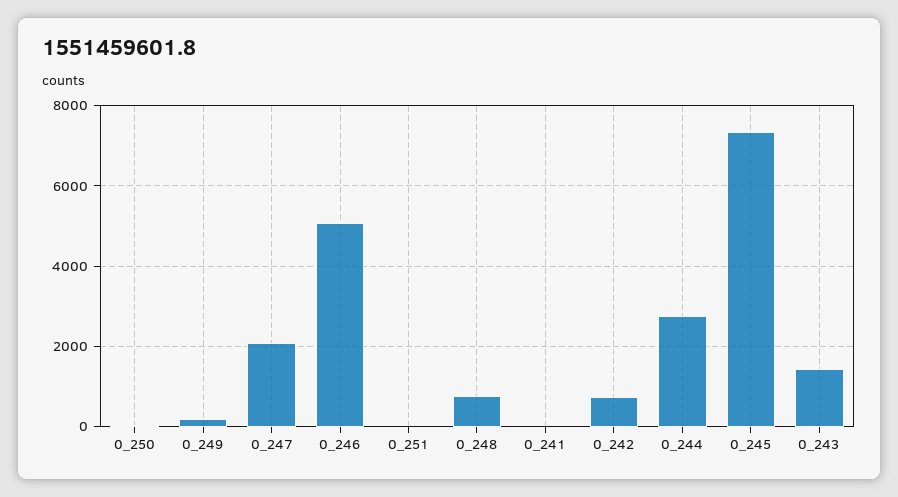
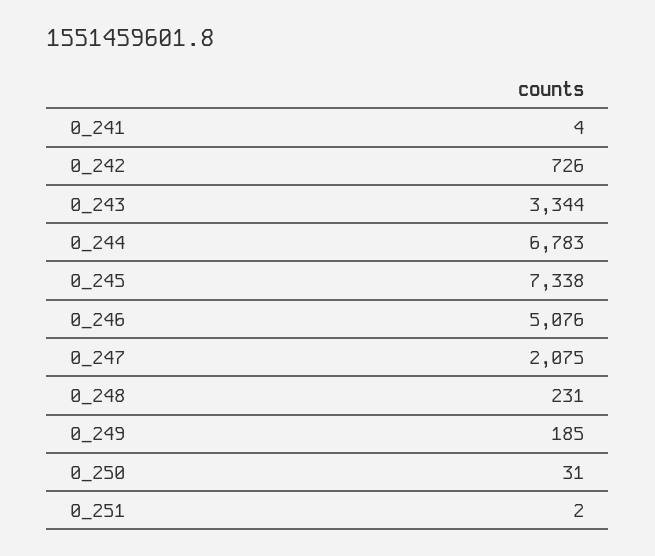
  {
    "0_250": 31,
    "0_249": 185,
    "0_247": 2075,
    "0_246": 5076,
    "0_251": 2,
-   "0_248": 800,
+   "0_248": 231,
    "0_241": 4,
    "0_242": 726,
-   "0_244": 2800,
+   "0_244": 6783,
    "0_245": 7338,
-   "0_243": 1400
+   "0_243": 3344
  }

